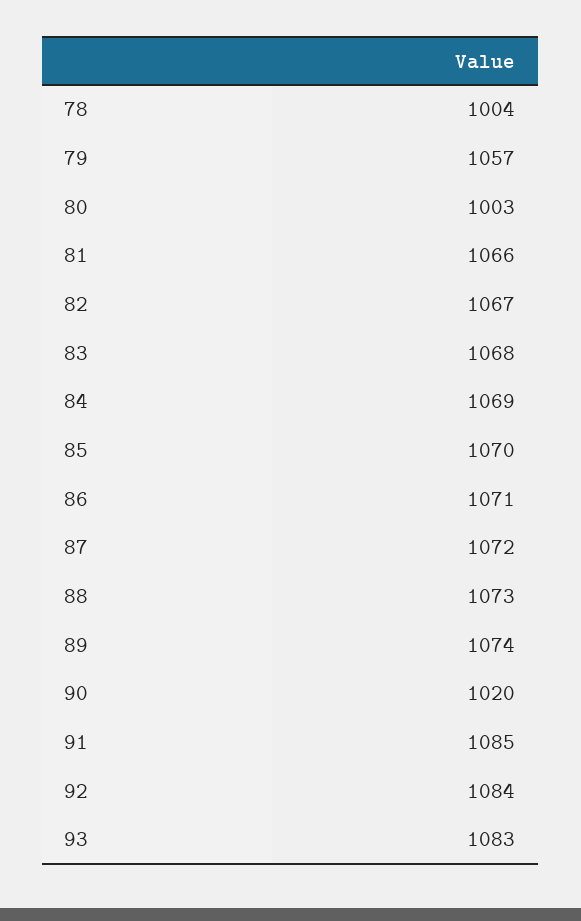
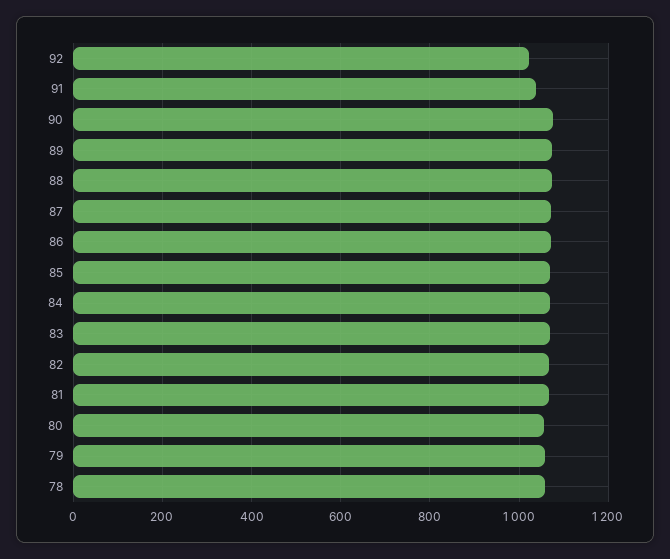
  {
-   "78": 1004,
+   "78": 1060,
    "79": 1057,
-   "80": 1003,
+   "80": 1060,
    "81": 1066,
    "82": 1067,
    "83": 1068,
    "84": 1069,
    "85": 1070,
    "86": 1071,
    "87": 1072,
    "88": 1073,
    "89": 1074,
-   "90": 1020,
+   "90": 1080,
-   "91": 1085,
+   "91": 1040,
-   "92": 1084,
+   "92": 1020
-   "93": 1083
  }

